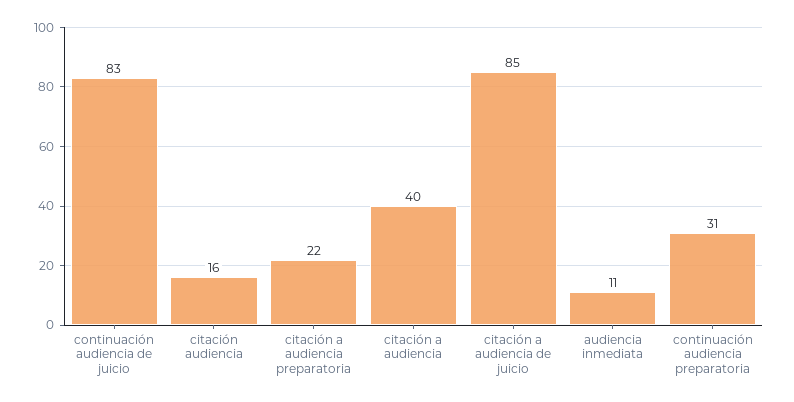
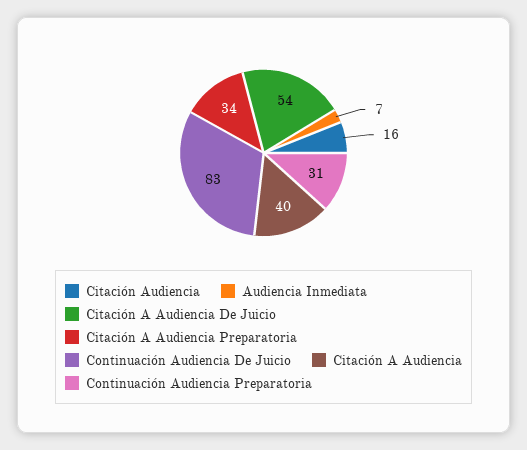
  {
    "continuación audiencia de juicio": 83,
    "citación audiencia": 16,
-   "citación a audiencia preparatoria": 22,
+   "citación a audiencia preparatoria": 34,
    "citación a audiencia": 40,
-   "citación a audiencia de juicio": 85,
+   "citación a audiencia de juicio": 54,
-   "audiencia inmediata": 11,
+   "audiencia inmediata": 7,
    "continuación audiencia preparatoria": 31
  }

